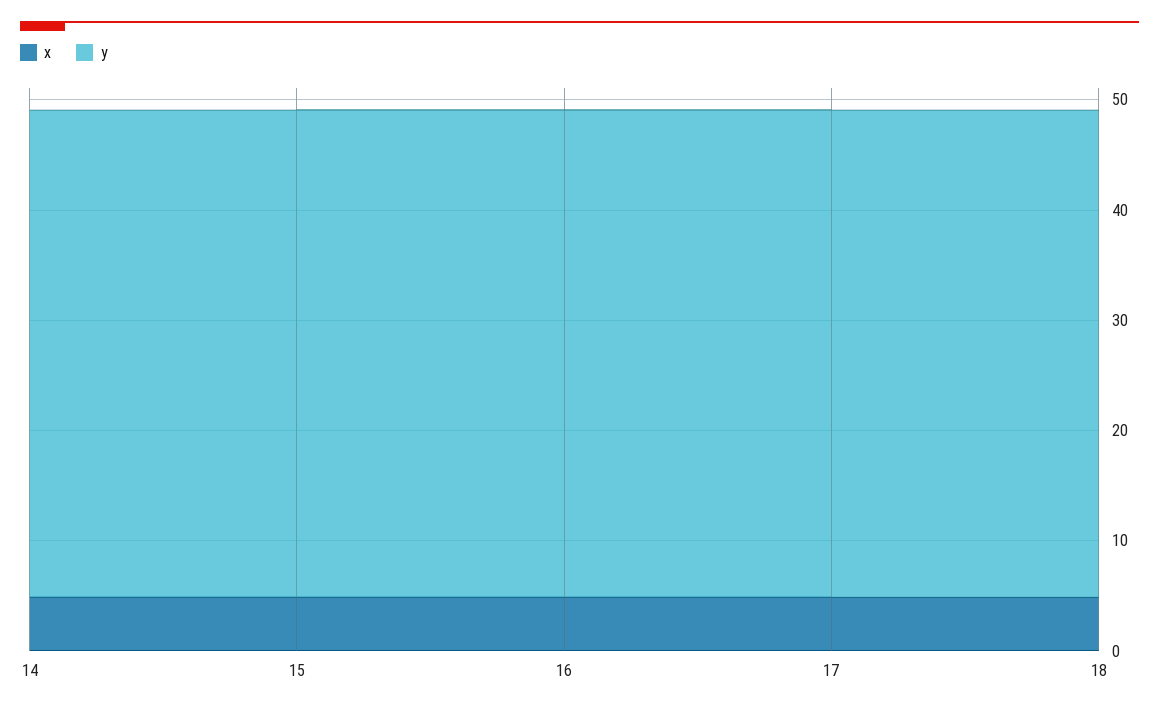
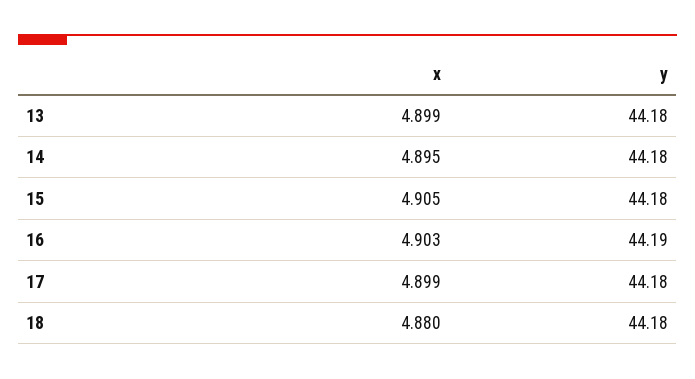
  {
    "x": {
      "14": 4.895,
      "15": 4.905,
      "16": 4.903,
      "17": 4.899,
-     "18": 4.88
+     "18": 4.88,
+     "13": 4.899
    },
    "y": {
      "14": 44.18,
      "15": 44.18,
      "16": 44.19,
      "17": 44.18,
-     "18": 44.18
+     "18": 44.18,
+     "13": 44.18
    }
  }

